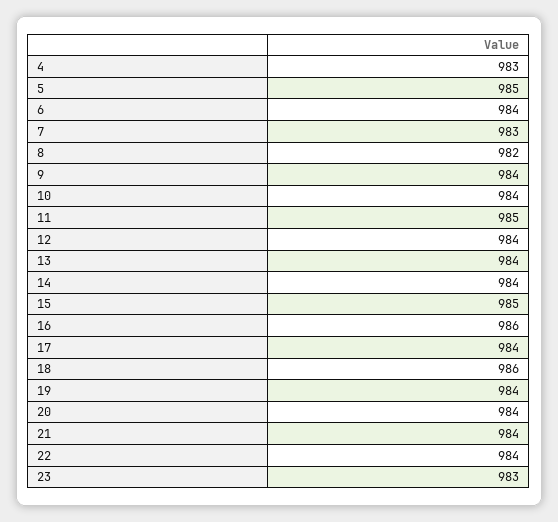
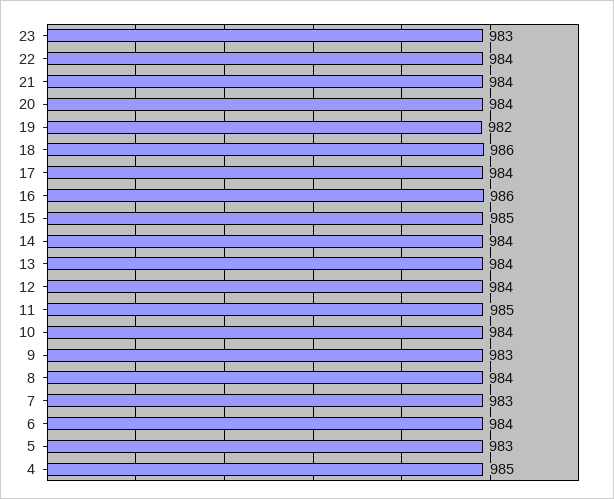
  {
-   "4": 983,
+   "4": 985,
-   "5": 985,
+   "5": 983,
    "6": 984,
    "7": 983,
-   "8": 982,
+   "8": 984,
-   "9": 984,
+   "9": 983,
    "10": 984,
    "11": 985,
    "12": 984,
    "13": 984,
    "14": 984,
    "15": 985,
    "16": 986,
    "17": 984,
    "18": 986,
-   "19": 984,
+   "19": 982,
    "20": 984,
    "21": 984,
    "22": 984,
    "23": 983
  }

